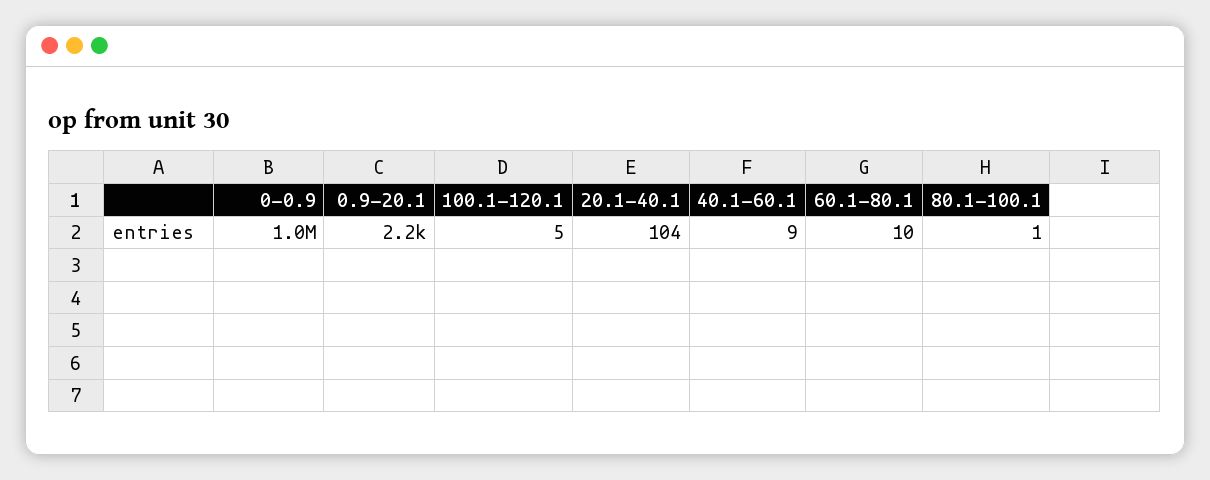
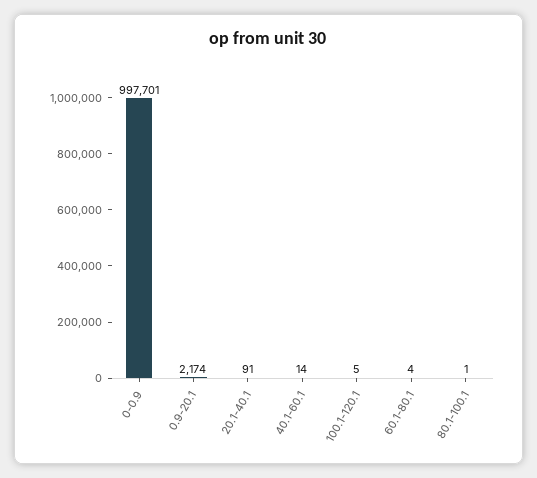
  {
    "0-0.9": 997701,
    "0.9-20.1": 2174,
    "100.1-120.1": 5,
-   "20.1-40.1": 104,
+   "20.1-40.1": 91,
-   "40.1-60.1": 9,
+   "40.1-60.1": 14,
-   "60.1-80.1": 10,
+   "60.1-80.1": 4,
    "80.1-100.1": 1
  }

